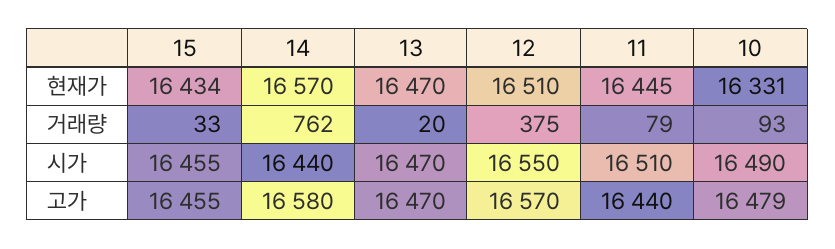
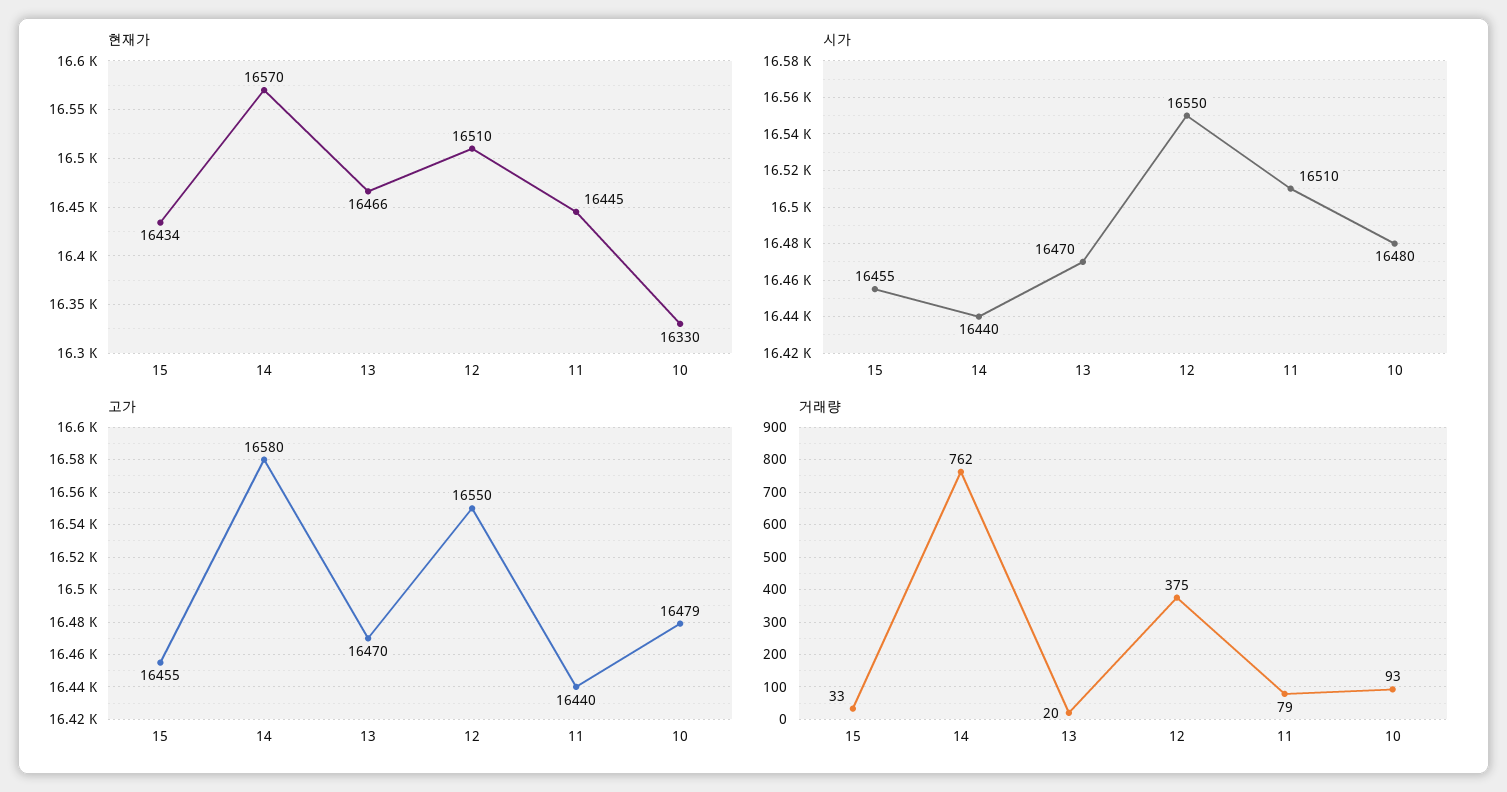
  {
    "현재가": {
      "15": 16434,
      "14": 16570,
-     "13": 16470,
+     "13": 16466,
      "12": 16510,
      "11": 16445,
-     "10": 16331
+     "10": 16330
    },
    "거래량": {
      "15": 33,
      "14": 762,
      "13": 20,
      "12": 375,
      "11": 79,
      "10": 93
    },
    "시가": {
      "15": 16455,
      "14": 16440,
      "13": 16470,
      "12": 16550,
      "11": 16510,
-     "10": 16490
+     "10": 16480
    },
    "고가": {
      "15": 16455,
      "14": 16580,
      "13": 16470,
-     "12": 16570,
+     "12": 16550,
      "11": 16440,
      "10": 16479
    }
  }

